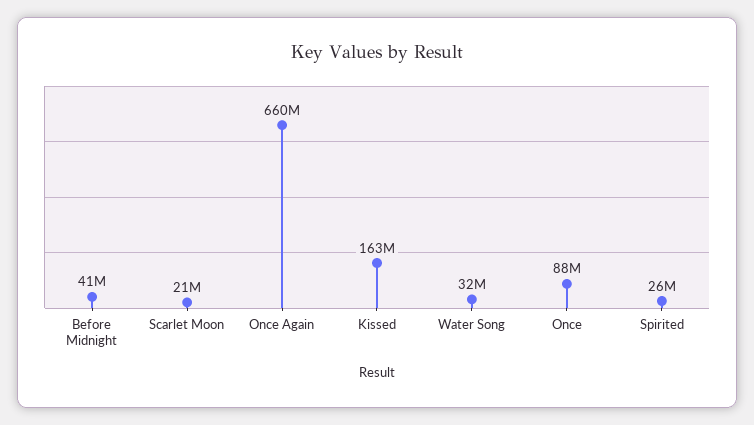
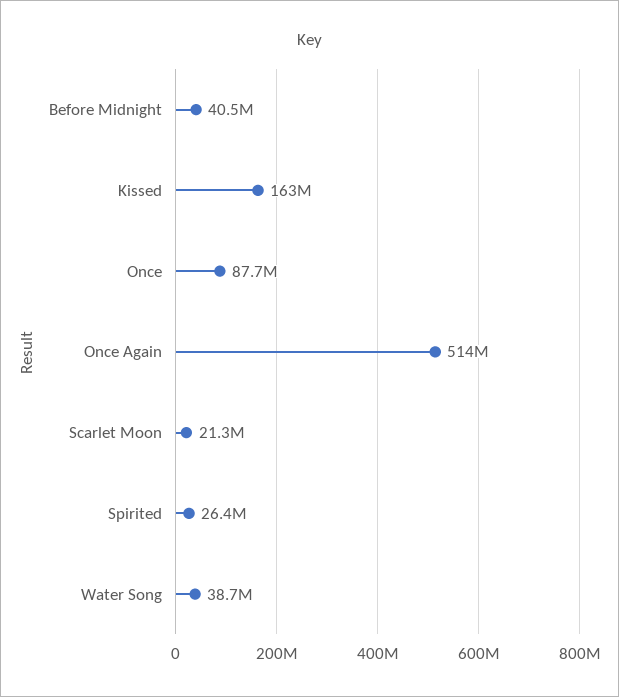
  {
    "Before Midnight": 40500000,
    "Scarlet Moon": 21300000,
-   "Once Again": 660000000,
+   "Once Again": 514000000,
    "Kissed": 163000000,
-   "Water Song": 32000000,
+   "Water Song": 38700000,
    "Once": 87700000,
    "Spirited": 26400000
  }

